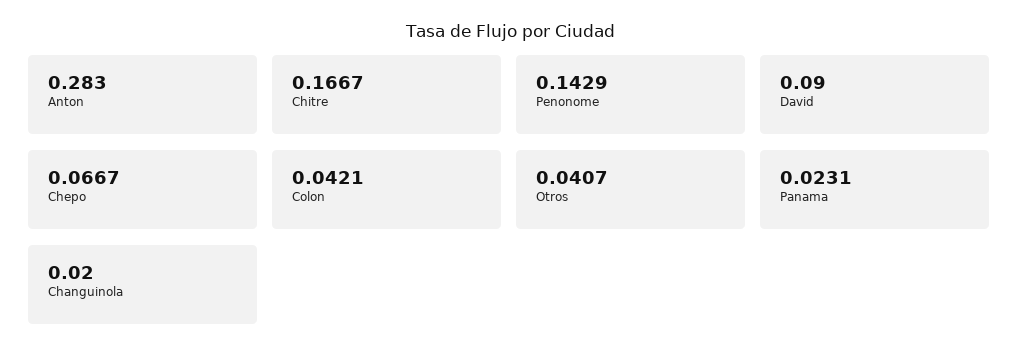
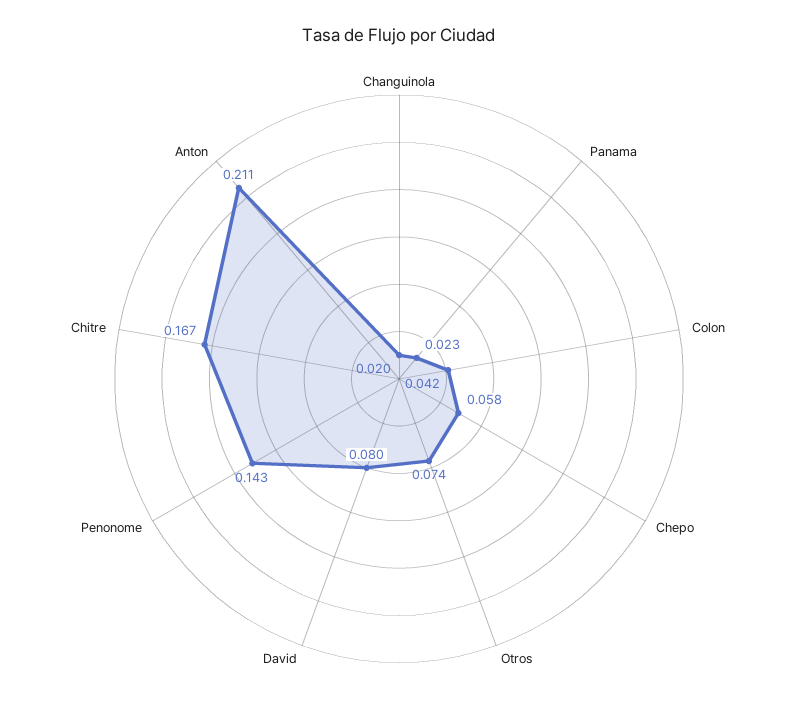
  {
-   "Anton": 0.283,
+   "Anton": 0.211,
    "Chitre": 0.1667,
    "Penonome": 0.1429,
-   "David": 0.09,
+   "David": 0.08,
-   "Chepo": 0.0667,
+   "Chepo": 0.058,
    "Colon": 0.0421,
-   "Otros": 0.0407,
+   "Otros": 0.074,
    "Panama": 0.0231,
    "Changuinola": 0.02
  }

